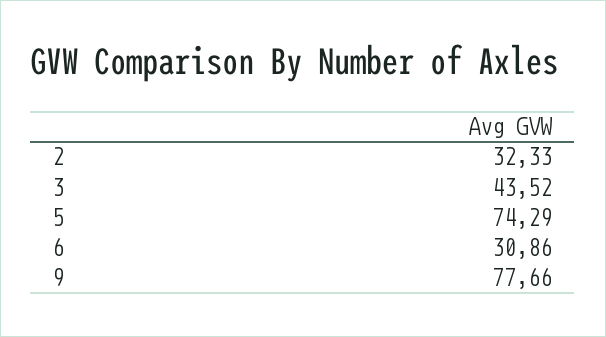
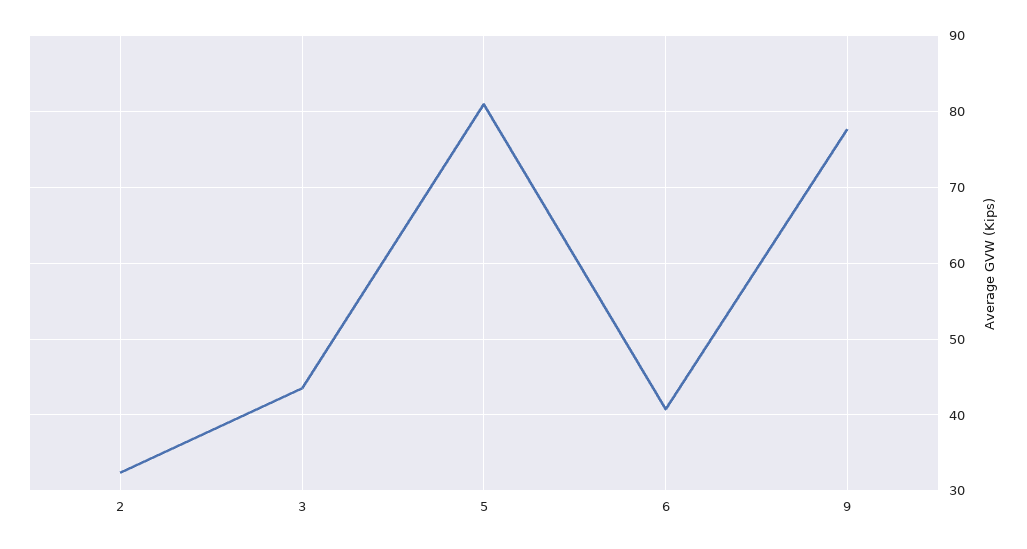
  {
    "2": 32.33,
    "3": 43.52,
-   "5": 74.29,
+   "5": 81,
-   "6": 30.86,
+   "6": 41,
    "9": 77.66
  }

